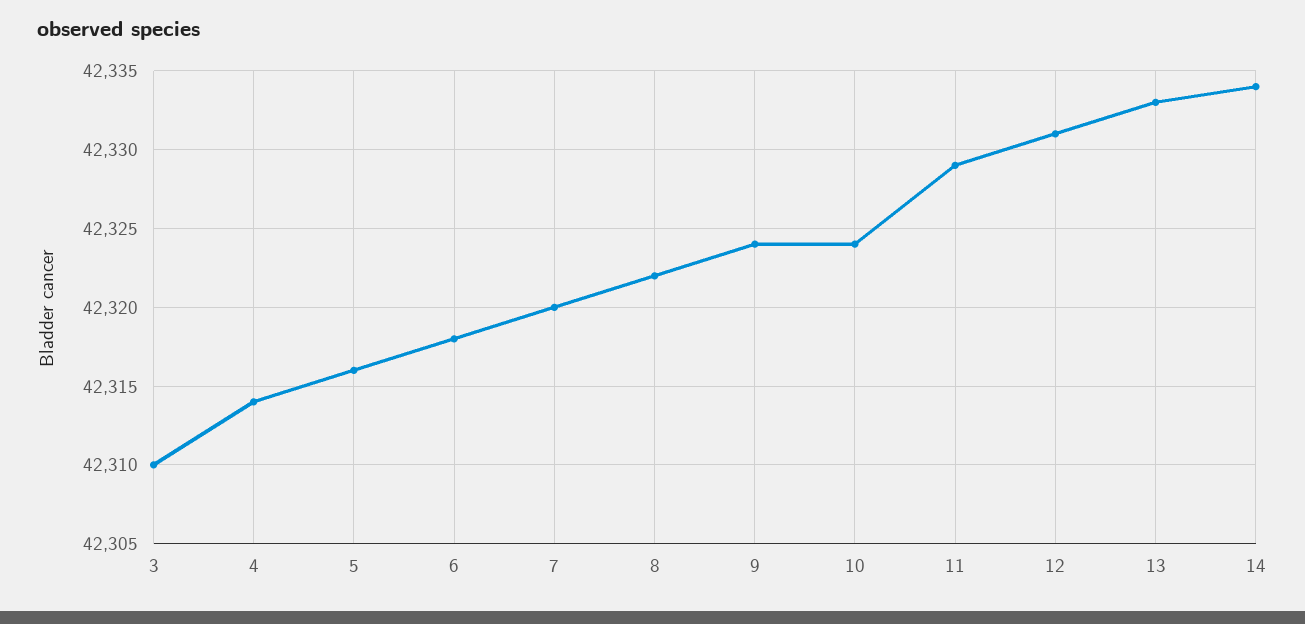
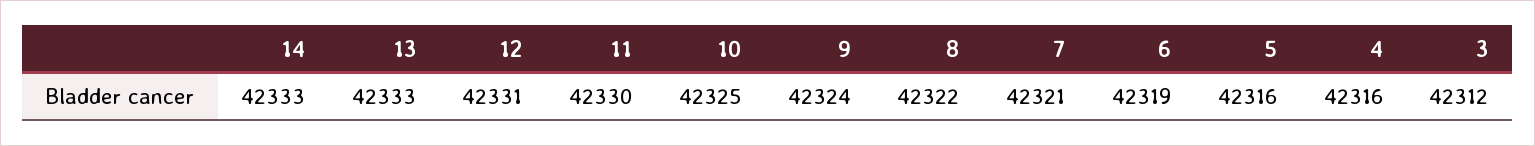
  {
-   "3": 42310,
+   "3": 42312,
-   "4": 42314,
+   "4": 42316,
    "5": 42316,
-   "6": 42318,
+   "6": 42319,
-   "7": 42320,
+   "7": 42321,
    "8": 42322,
    "9": 42324,
-   "10": 42324,
+   "10": 42325,
-   "11": 42329,
+   "11": 42330,
    "12": 42331,
    "13": 42333,
-   "14": 42334
+   "14": 42333
  }

